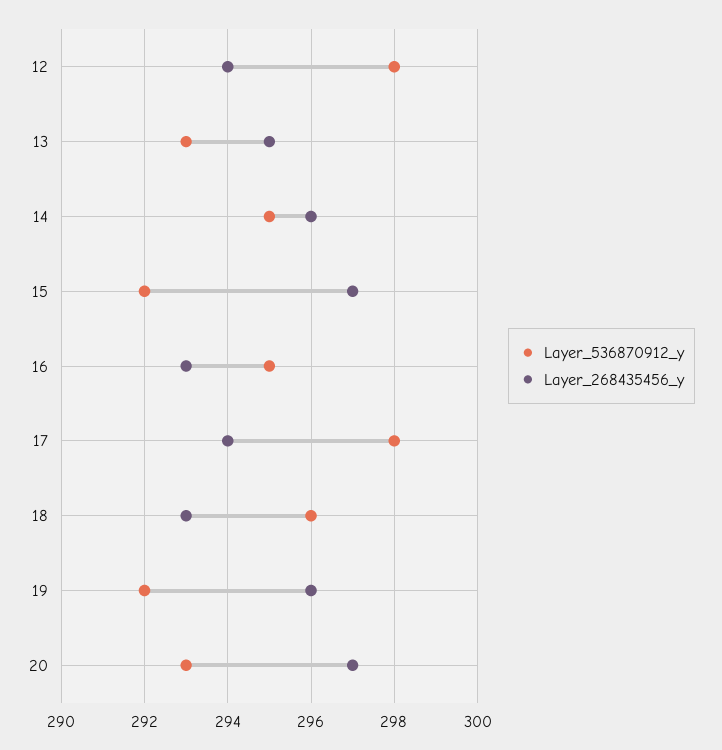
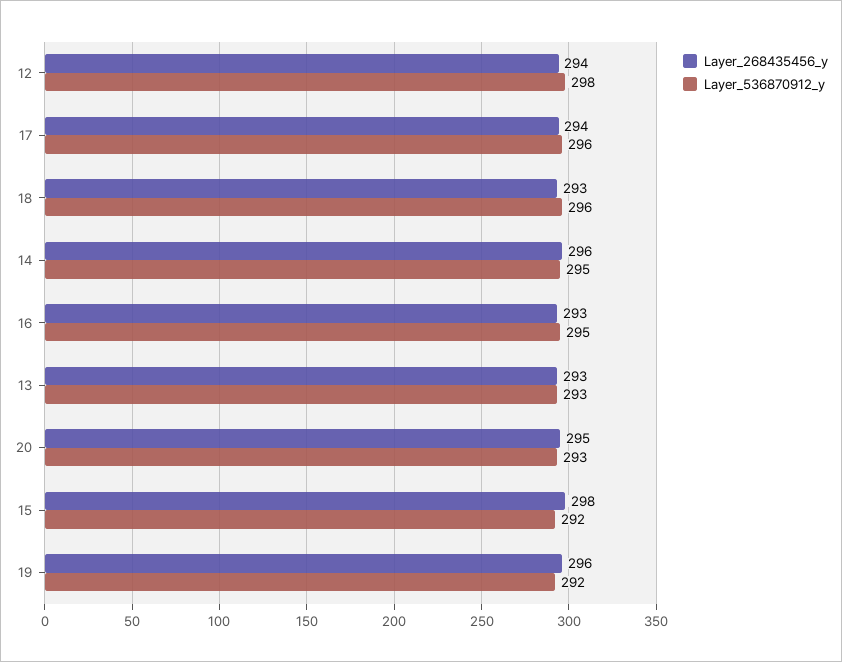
  {
    "Layer_536870912_y": {
      "12": 298,
      "13": 293,
      "14": 295,
      "15": 292,
      "16": 295,
-     "17": 298,
+     "17": 296,
      "18": 296,
      "19": 292,
      "20": 293
    },
    "Layer_268435456_y": {
      "12": 294,
-     "13": 295,
+     "13": 293,
      "14": 296,
-     "15": 297,
+     "15": 298,
      "16": 293,
      "17": 294,
      "18": 293,
      "19": 296,
-     "20": 297
+     "20": 295
    }
  }

